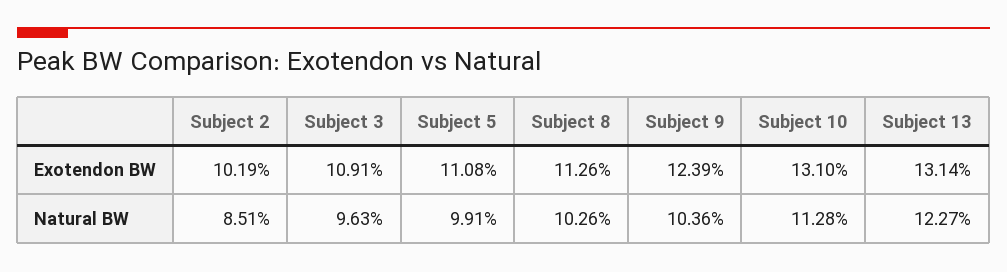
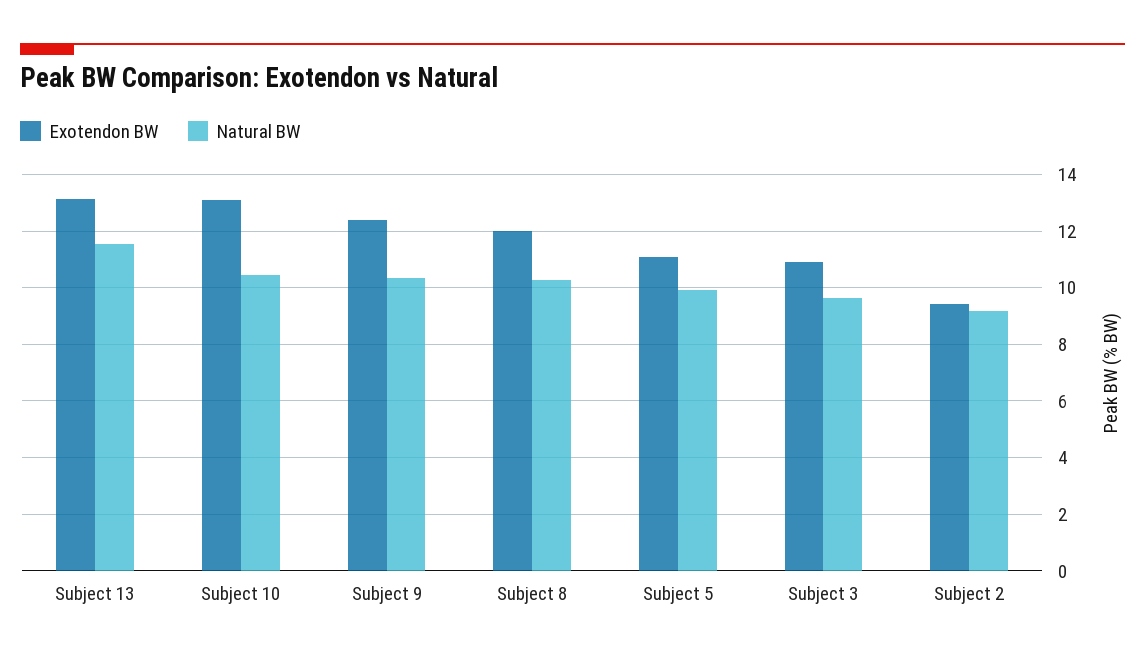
  {
    "Exotendon BW": {
-     "Subject 2": 10.19,
+     "Subject 2": 9.5,
      "Subject 3": 10.91,
      "Subject 5": 11.08,
-     "Subject 8": 11.26,
+     "Subject 8": 12,
      "Subject 9": 12.39,
      "Subject 10": 13.1,
      "Subject 13": 13.14
    },
    "Natural BW": {
-     "Subject 2": 8.51,
+     "Subject 2": 9.25,
      "Subject 3": 9.63,
      "Subject 5": 9.91,
      "Subject 8": 10.26,
      "Subject 9": 10.36,
-     "Subject 10": 11.28,
+     "Subject 10": 10.5,
-     "Subject 13": 12.27
+     "Subject 13": 11.5
    }
  }

